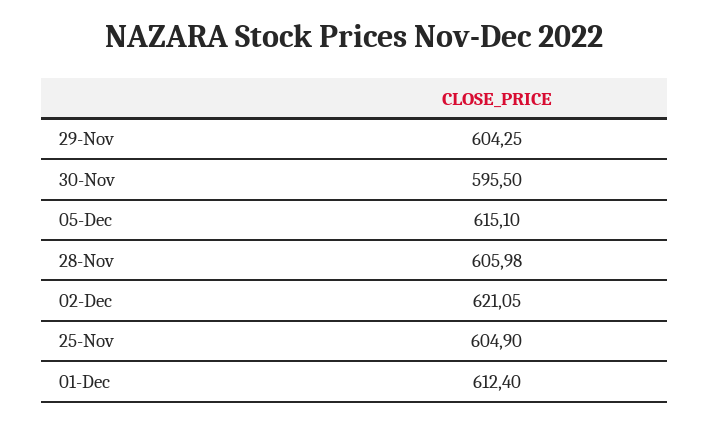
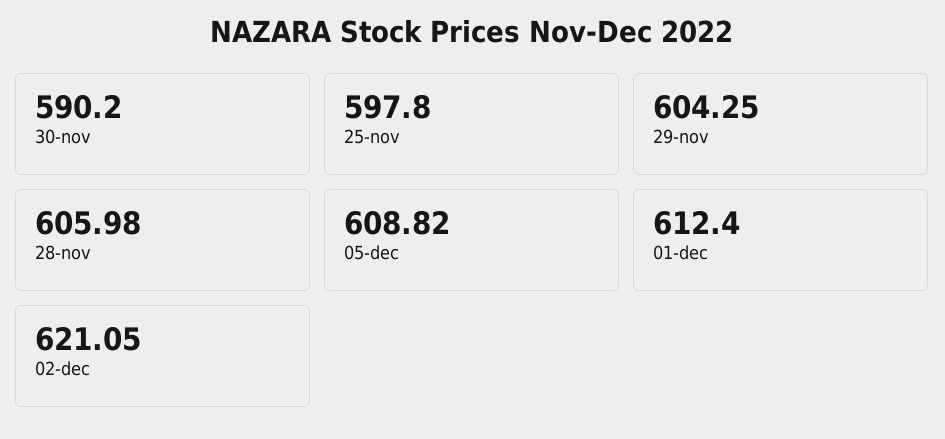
  {
    "29-Nov": 604.25,
-   "30-Nov": 595.5,
+   "30-Nov": 590.2,
-   "05-Dec": 615.1,
+   "05-Dec": 608.82,
    "28-Nov": 605.98,
    "02-Dec": 621.05,
-   "25-Nov": 604.9,
+   "25-Nov": 597.8,
    "01-Dec": 612.4
  }

